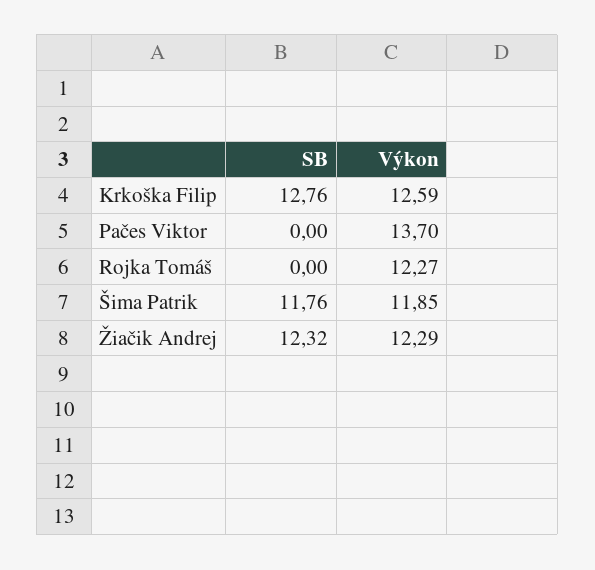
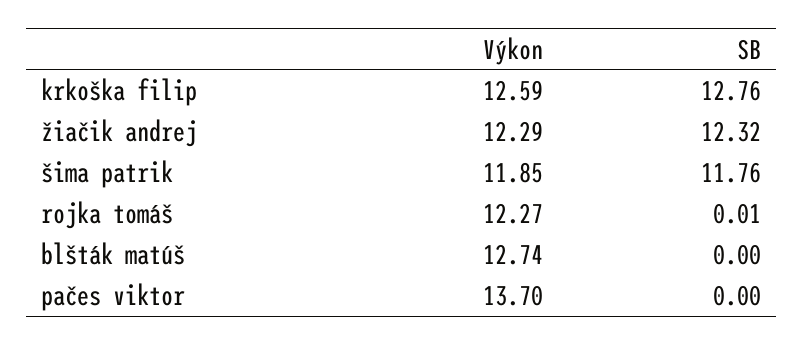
  {
    "SB": {
      "Krkoška Filip": 12.76,
      "Pačes Viktor": 0,
-     "Rojka Tomáš": 0,
+     "Rojka Tomáš": 0.01,
      "Šima Patrik": 11.76,
-     "Žiačik Andrej": 12.32
+     "Žiačik Andrej": 12.32,
+     "blšták matúš": 0
    },
    "Výkon": {
      "Krkoška Filip": 12.59,
      "Pačes Viktor": 13.7,
      "Rojka Tomáš": 12.27,
      "Šima Patrik": 11.85,
-     "Žiačik Andrej": 12.29
+     "Žiačik Andrej": 12.29,
+     "blšták matúš": 12.74
    }
  }

